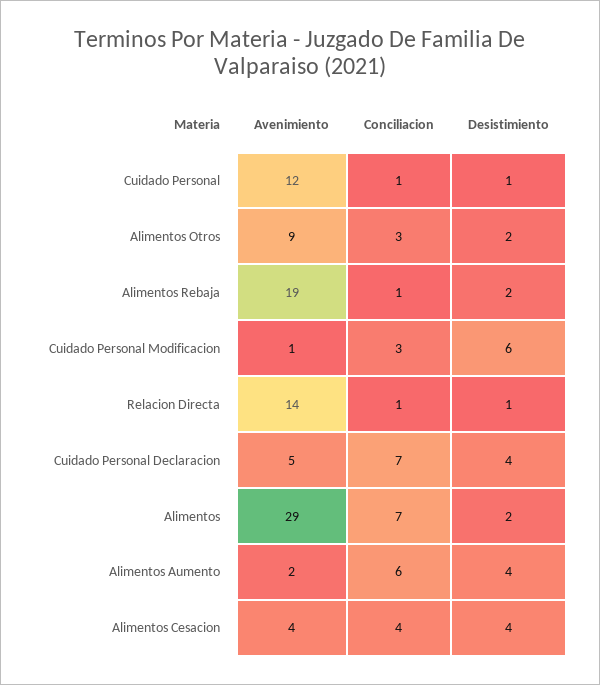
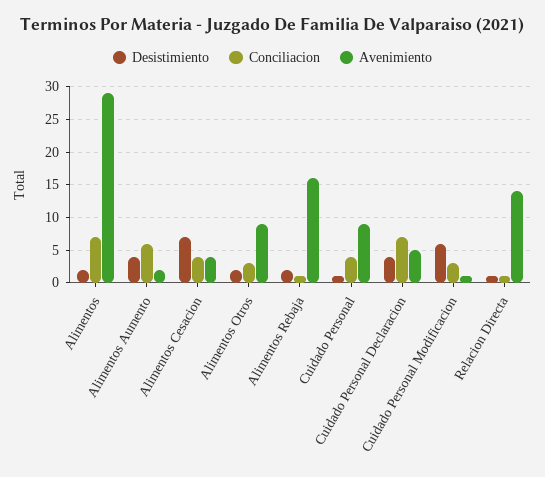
  {
    "Avenimiento": {
-     "Cuidado Personal": 12,
+     "Cuidado Personal": 9,
      "Alimentos Otros": 9,
-     "Alimentos Rebaja": 19,
+     "Alimentos Rebaja": 16,
      "Cuidado Personal Modificacion": 1,
      "Relacion Directa": 14,
      "Cuidado Personal Declaracion": 5,
      "Alimentos": 29,
      "Alimentos Aumento": 2,
      "Alimentos Cesacion": 4
    },
    "Conciliacion": {
-     "Cuidado Personal": 1,
+     "Cuidado Personal": 4,
      "Alimentos Otros": 3,
      "Alimentos Rebaja": 1,
      "Cuidado Personal Modificacion": 3,
      "Relacion Directa": 1,
      "Cuidado Personal Declaracion": 7,
      "Alimentos": 7,
      "Alimentos Aumento": 6,
      "Alimentos Cesacion": 4
    },
    "Desistimiento": {
      "Cuidado Personal": 1,
      "Alimentos Otros": 2,
      "Alimentos Rebaja": 2,
      "Cuidado Personal Modificacion": 6,
      "Relacion Directa": 1,
      "Cuidado Personal Declaracion": 4,
      "Alimentos": 2,
      "Alimentos Aumento": 4,
-     "Alimentos Cesacion": 4
+     "Alimentos Cesacion": 7
    }
  }

